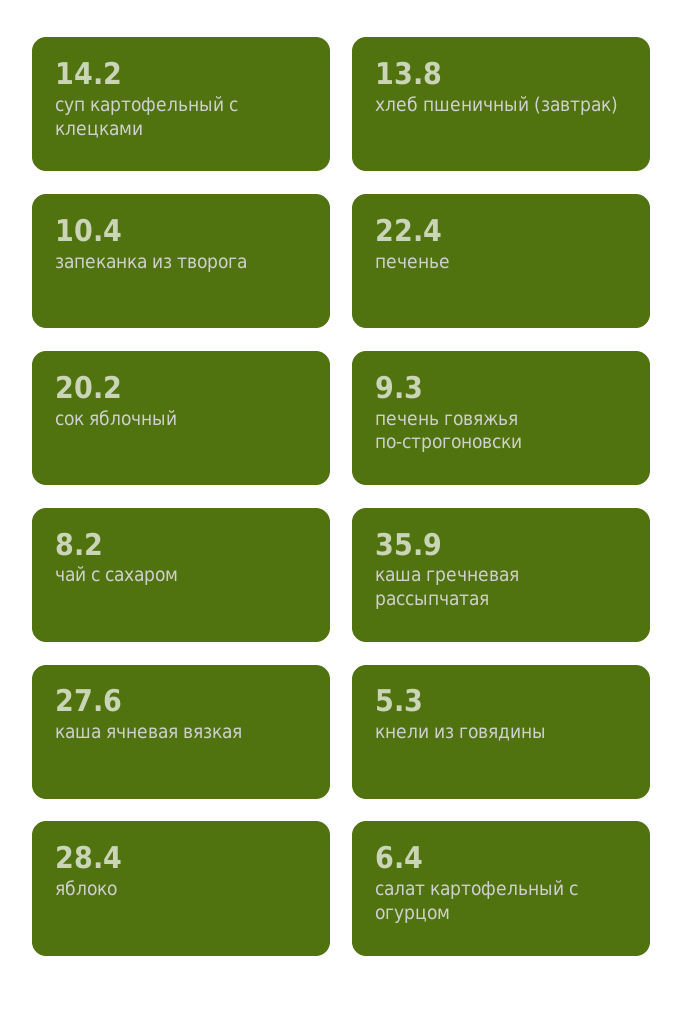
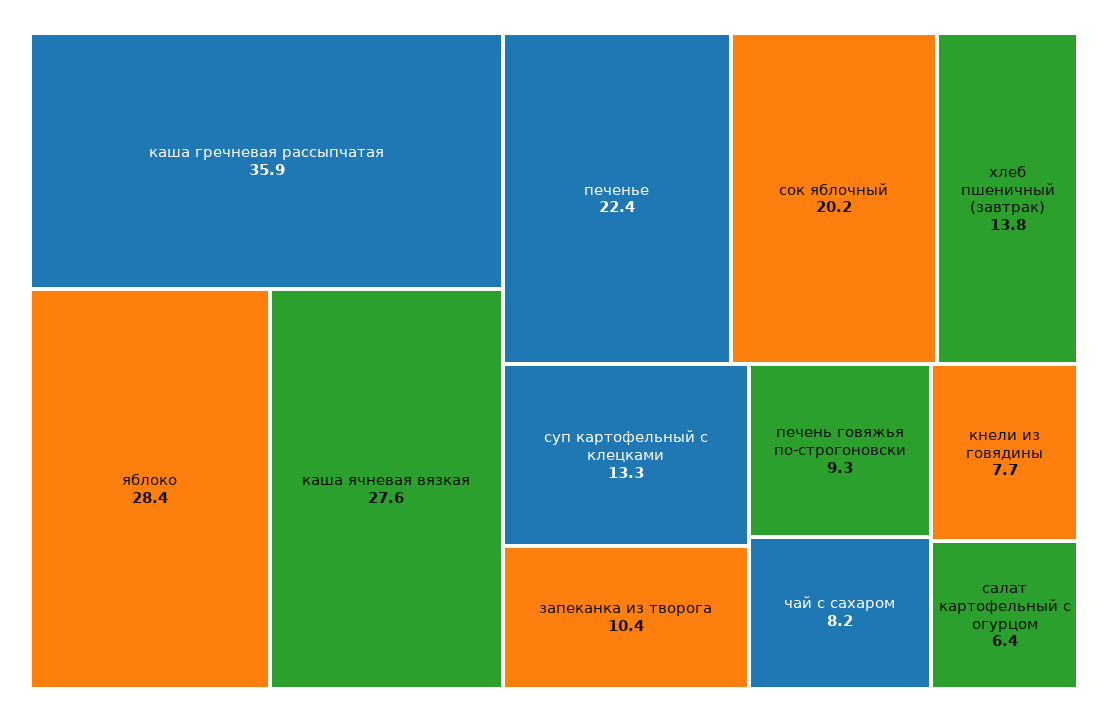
  {
-   "суп картофельный с клецками": 14.2,
+   "суп картофельный с клецками": 13.3,
    "хлеб пшеничный (завтрак)": 13.8,
    "запеканка из творога": 10.4,
    "печенье": 22.4,
    "сок яблочный": 20.2,
    "печень говяжья по-строгоновски": 9.3,
    "чай с сахаром": 8.2,
    "каша гречневая рассыпчатая": 35.9,
    "каша ячневая вязкая": 27.6,
-   "кнели из говядины": 5.3,
+   "кнели из говядины": 7.7,
    "яблоко": 28.4,
    "салат картофельный с огурцом": 6.4
  }

